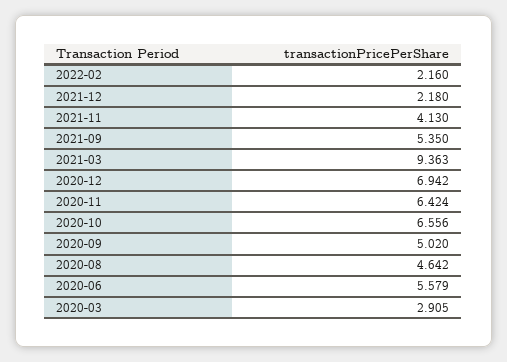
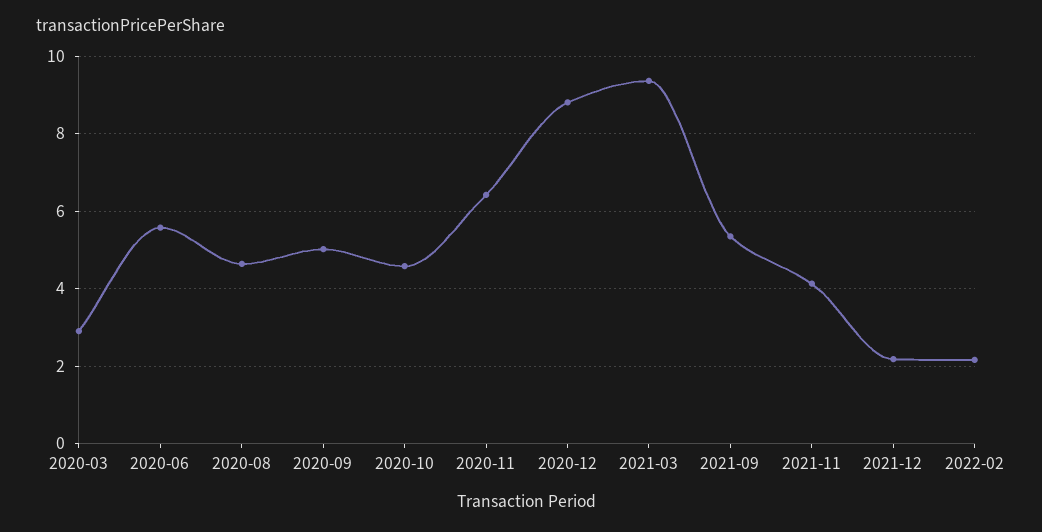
  {
    "2022-02": 2.16,
    "2021-12": 2.18,
    "2021-11": 4.13,
    "2021-09": 5.35,
    "2021-03": 9.363,
-   "2020-12": 6.942,
+   "2020-12": 8.8,
    "2020-11": 6.424,
-   "2020-10": 6.556,
+   "2020-10": 4.6,
    "2020-09": 5.02,
    "2020-08": 4.642,
    "2020-06": 5.579,
    "2020-03": 2.905
  }

